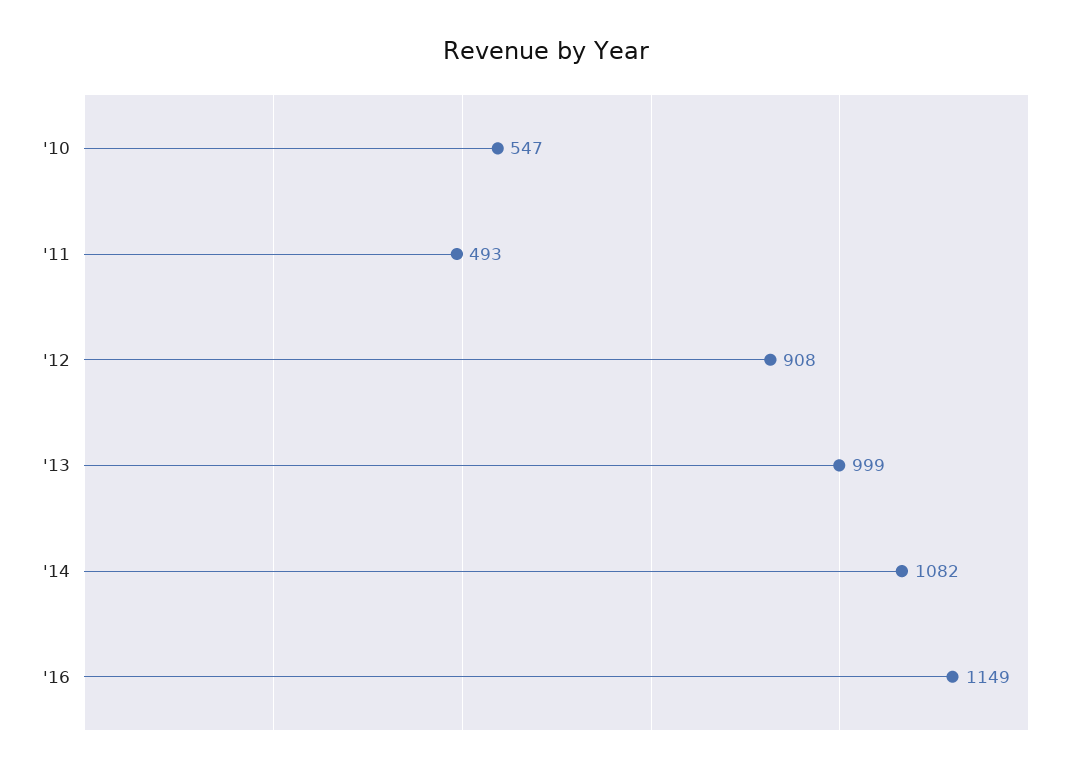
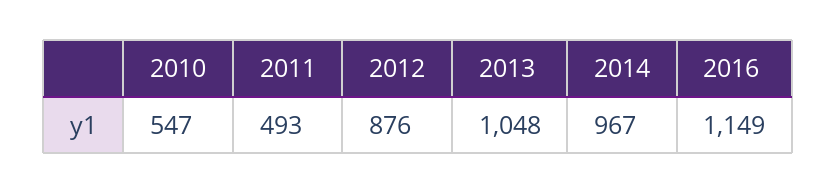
  {
    "'10": 547,
    "'11": 493,
-   "'12": 908,
+   "'12": 876,
-   "'13": 999,
+   "'13": 1048,
-   "'14": 1082,
+   "'14": 967,
    "'16": 1149
  }

